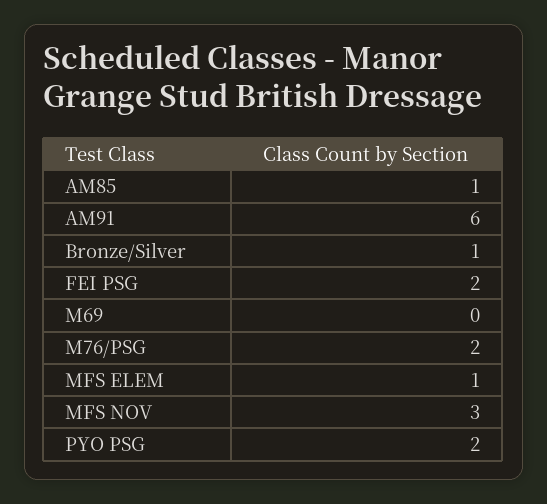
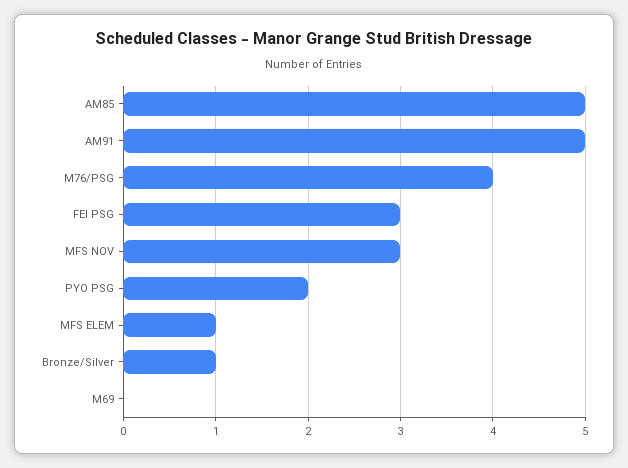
  {
-   "AM85": 1,
+   "AM85": 5,
-   "AM91": 6,
+   "AM91": 5,
    "Bronze/Silver": 1,
-   "FEI PSG": 2,
+   "FEI PSG": 3,
    "M69": 0,
-   "M76/PSG": 2,
+   "M76/PSG": 4,
    "MFS ELEM": 1,
    "MFS NOV": 3,
    "PYO PSG": 2
  }

